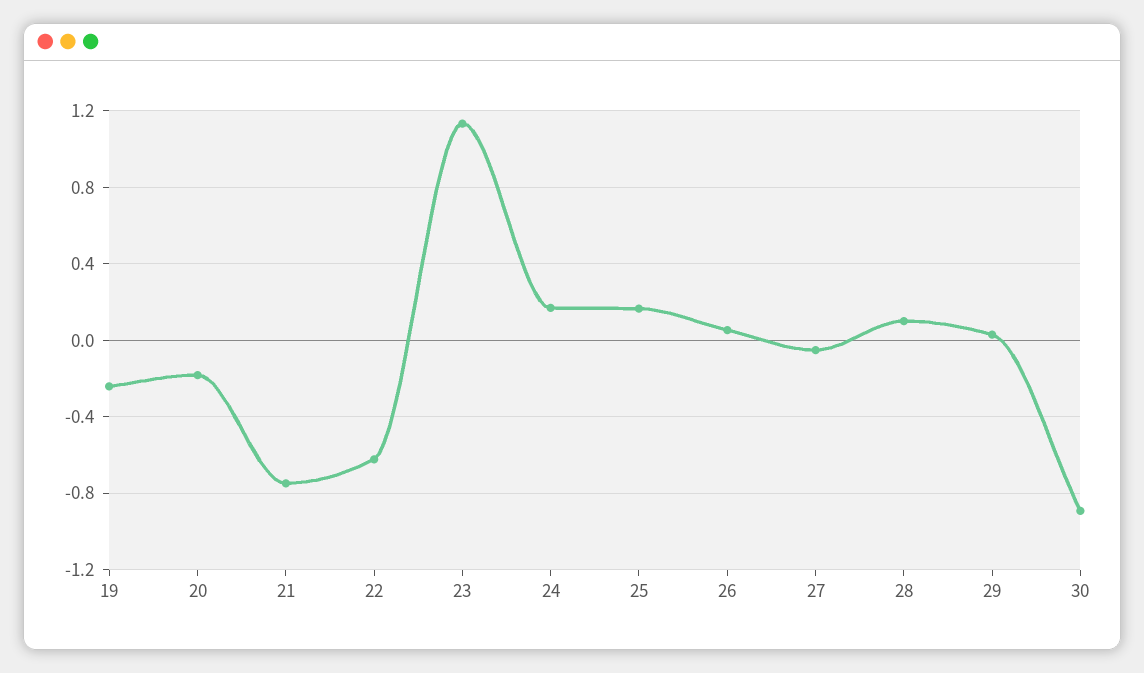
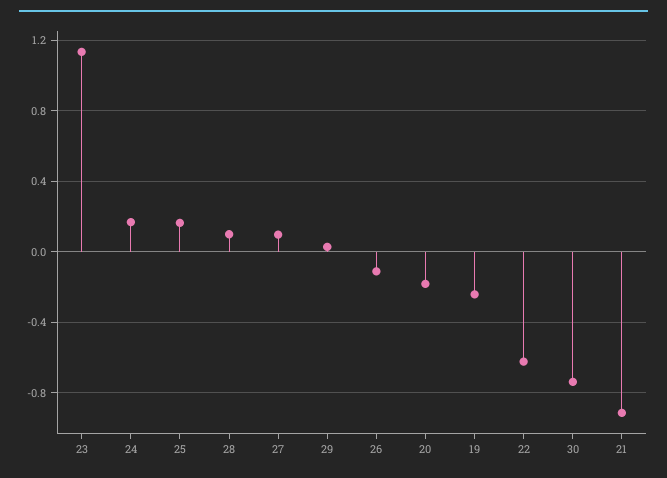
  {
    "19": -0.25,
    "20": -0.2,
-   "21": -0.75,
+   "21": -0.9,
    "22": -0.6,
    "23": 1.15,
    "24": 0.15,
    "25": 0.15,
-   "26": 0.05,
+   "26": -0.1,
-   "27": -0.05,
+   "27": 0.1,
    "28": 0.1,
    "29": 0.05,
-   "30": -0.9
+   "30": -0.75
  }

